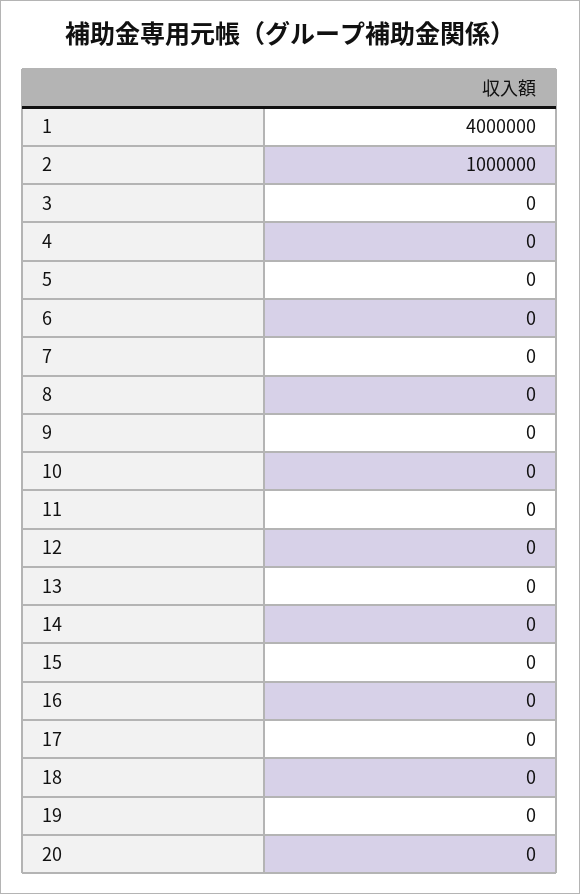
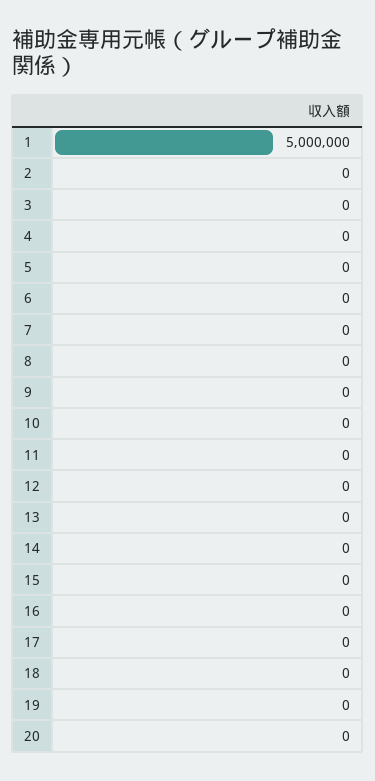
  {
-   "1": 4000000,
+   "1": 5000000,
-   "2": 1000000,
+   "2": 0,
    "3": 0,
    "4": 0,
    "5": 0,
    "6": 0,
    "7": 0,
    "8": 0,
    "9": 0,
    "10": 0,
    "11": 0,
    "12": 0,
    "13": 0,
    "14": 0,
    "15": 0,
    "16": 0,
    "17": 0,
    "18": 0,
    "19": 0,
    "20": 0
  }

